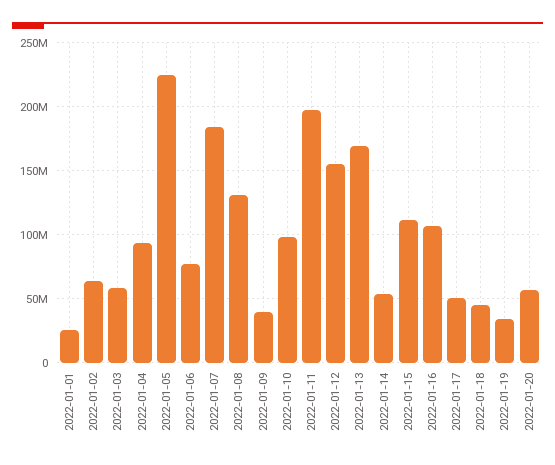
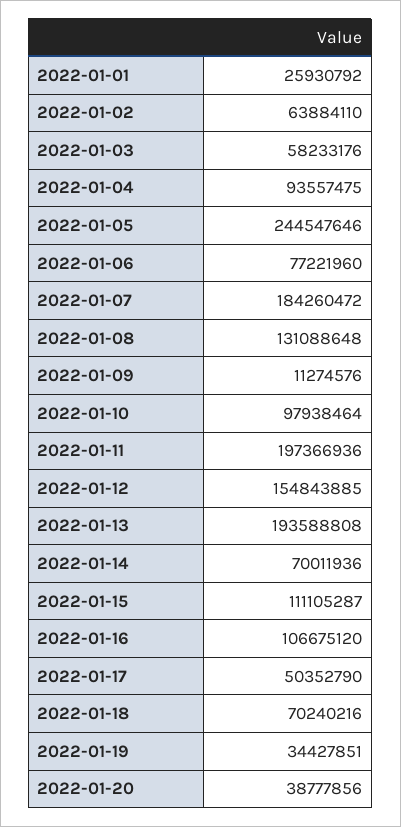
  {
    "2022-01-01": 25930792,
    "2022-01-02": 63884110,
    "2022-01-03": 58233176,
    "2022-01-04": 93557475,
-   "2022-01-05": 225000000,
+   "2022-01-05": 244547646,
    "2022-01-06": 77221960,
    "2022-01-07": 184260472,
    "2022-01-08": 131088648,
-   "2022-01-09": 40000000,
+   "2022-01-09": 11274576,
    "2022-01-10": 97938464,
    "2022-01-11": 197366936,
    "2022-01-12": 154843885,
-   "2022-01-13": 170000000,
+   "2022-01-13": 193588808,
-   "2022-01-14": 55000000,
+   "2022-01-14": 70011936,
    "2022-01-15": 111105287,
    "2022-01-16": 106675120,
    "2022-01-17": 50352790,
-   "2022-01-18": 45000000,
+   "2022-01-18": 70240216,
    "2022-01-19": 34427851,
-   "2022-01-20": 55000000
+   "2022-01-20": 38777856
  }

